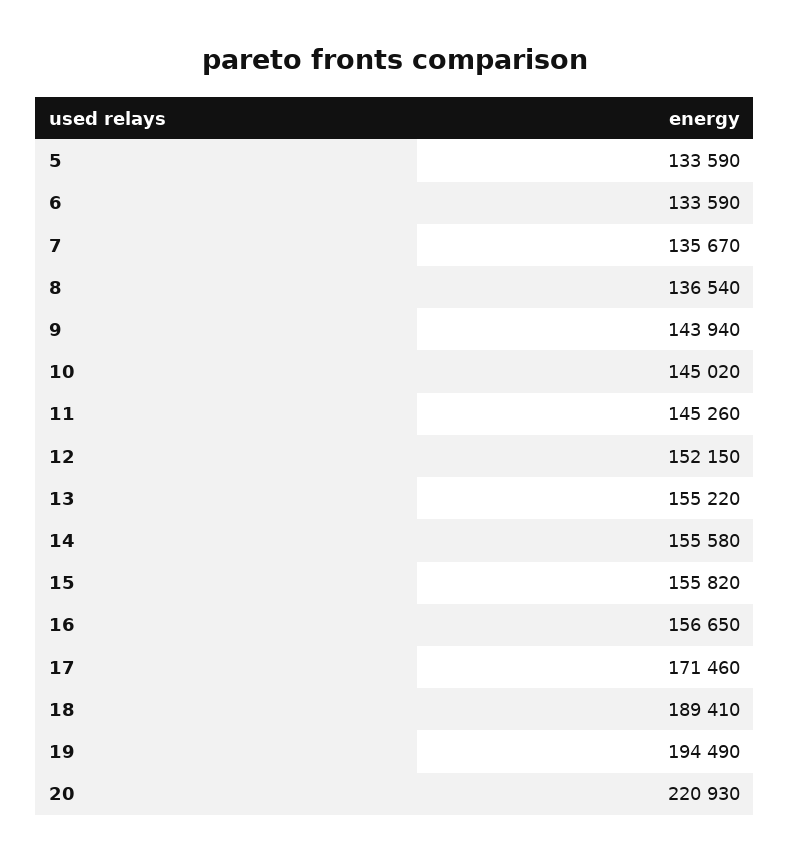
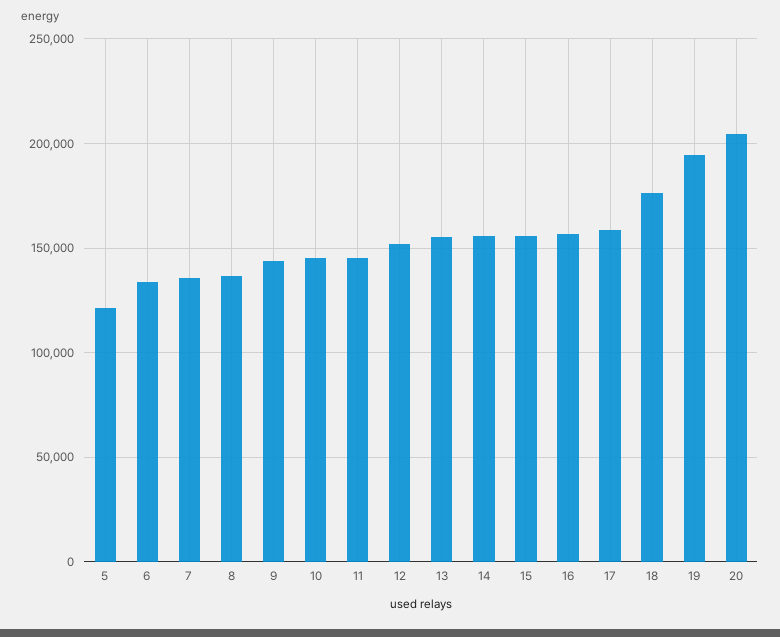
  {
-   "5": 133590,
+   "5": 120000,
    "6": 133590,
    "7": 135670,
    "8": 136540,
    "9": 143940,
    "10": 145020,
    "11": 145260,
    "12": 152150,
    "13": 155220,
    "14": 155580,
    "15": 155820,
    "16": 156650,
-   "17": 171460,
+   "17": 160000,
-   "18": 189410,
+   "18": 175000,
    "19": 194490,
-   "20": 220930
+   "20": 205000
  }

